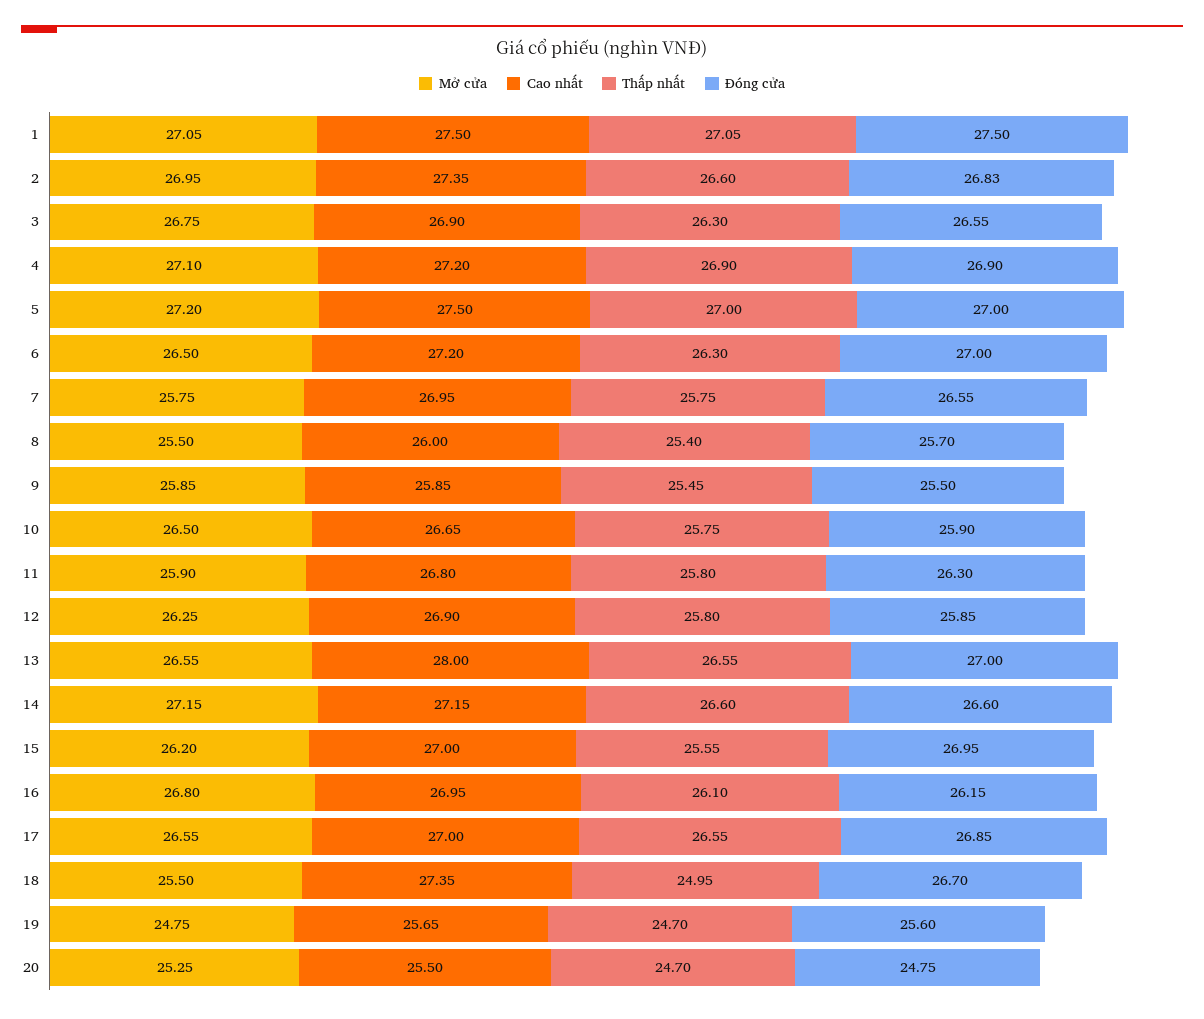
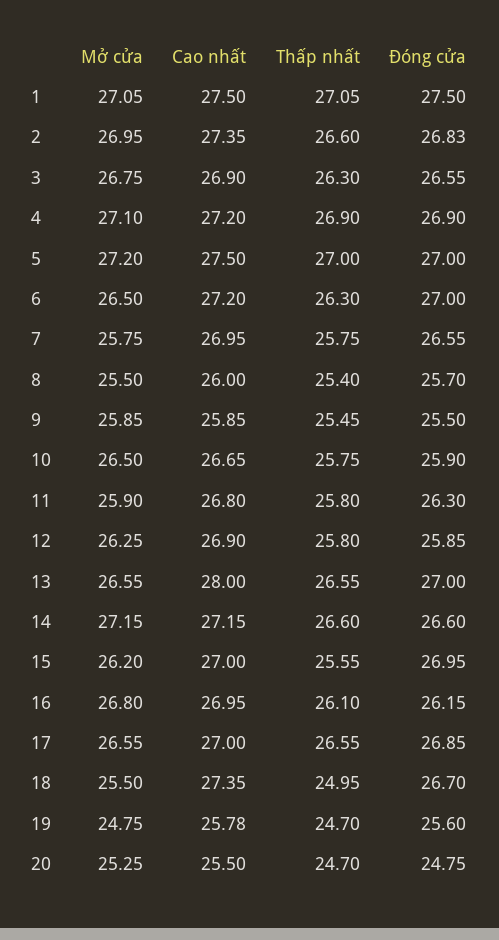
  {
    "Mở cửa": {
      "1": 27.05,
      "2": 26.95,
      "3": 26.75,
      "4": 27.1,
      "5": 27.2,
      "6": 26.5,
      "7": 25.75,
      "8": 25.5,
      "9": 25.85,
      "10": 26.5,
      "11": 25.9,
      "12": 26.25,
      "13": 26.55,
      "14": 27.15,
      "15": 26.2,
      "16": 26.8,
      "17": 26.55,
      "18": 25.5,
      "19": 24.75,
      "20": 25.25
    },
    "Cao nhất": {
      "1": 27.5,
      "2": 27.35,
      "3": 26.9,
      "4": 27.2,
      "5": 27.5,
      "6": 27.2,
      "7": 26.95,
      "8": 26,
      "9": 25.85,
      "10": 26.65,
      "11": 26.8,
      "12": 26.9,
      "13": 28,
      "14": 27.15,
      "15": 27,
      "16": 26.95,
      "17": 27,
      "18": 27.35,
-     "19": 25.65,
+     "19": 25.78,
      "20": 25.5
    },
    "Thấp nhất": {
      "1": 27.05,
      "2": 26.6,
      "3": 26.3,
      "4": 26.9,
      "5": 27,
      "6": 26.3,
      "7": 25.75,
      "8": 25.4,
      "9": 25.45,
      "10": 25.75,
      "11": 25.8,
      "12": 25.8,
      "13": 26.55,
      "14": 26.6,
      "15": 25.55,
      "16": 26.1,
      "17": 26.55,
      "18": 24.95,
      "19": 24.7,
      "20": 24.7
    },
    "Đóng cửa": {
      "1": 27.5,
      "2": 26.83,
      "3": 26.55,
      "4": 26.9,
      "5": 27,
      "6": 27,
      "7": 26.55,
      "8": 25.7,
      "9": 25.5,
      "10": 25.9,
      "11": 26.3,
      "12": 25.85,
      "13": 27,
      "14": 26.6,
      "15": 26.95,
      "16": 26.15,
      "17": 26.85,
      "18": 26.7,
      "19": 25.6,
      "20": 24.75
    }
  }

